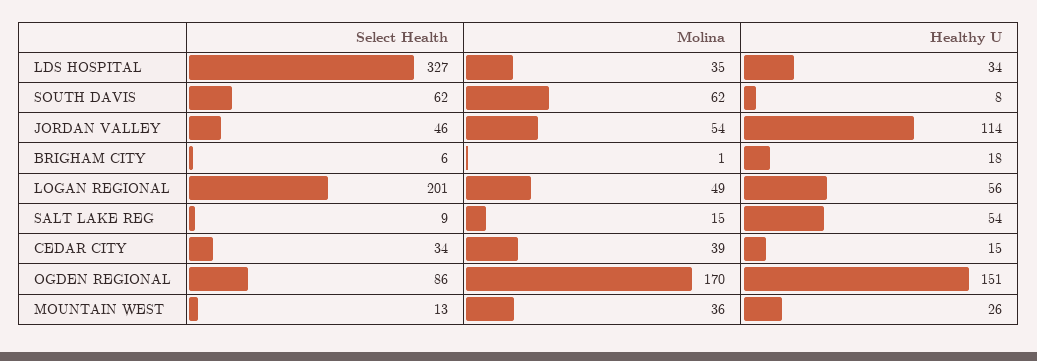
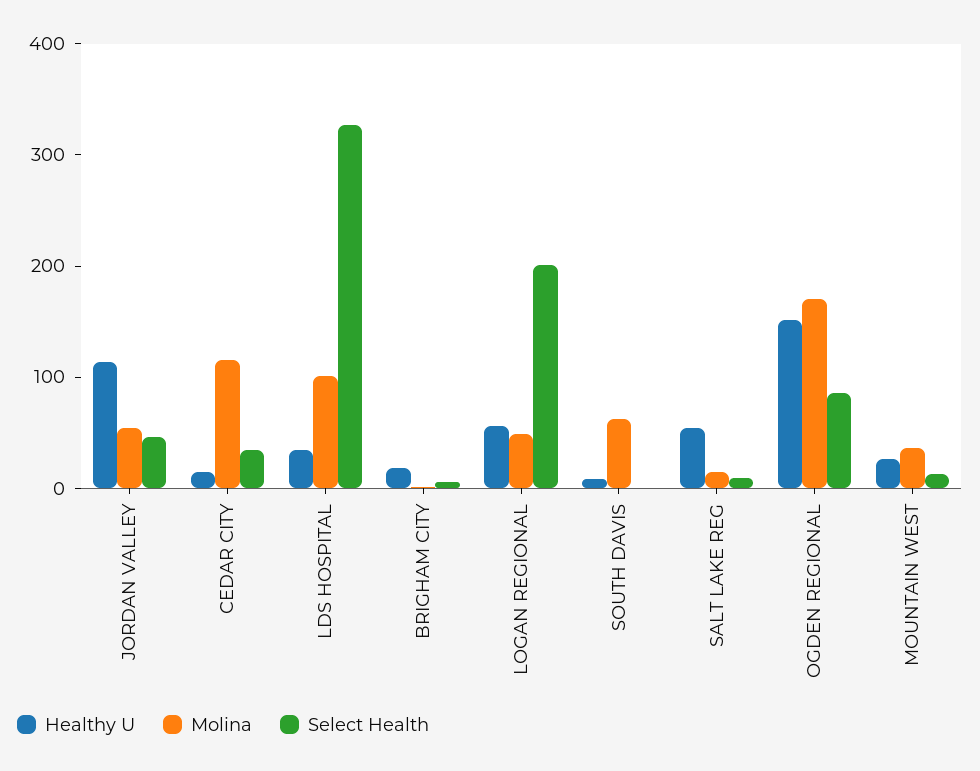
  {
    "Select Health": {
      "LDS HOSPITAL": 327,
-     "SOUTH DAVIS": 62,
+     "SOUTH DAVIS": 0,
      "JORDAN VALLEY": 46,
      "BRIGHAM CITY": 6,
      "LOGAN REGIONAL": 201,
      "SALT LAKE REG": 9,
      "CEDAR CITY": 34,
      "OGDEN REGIONAL": 86,
      "MOUNTAIN WEST": 13
    },
    "Molina": {
-     "LDS HOSPITAL": 35,
+     "LDS HOSPITAL": 100,
      "SOUTH DAVIS": 62,
      "JORDAN VALLEY": 54,
      "BRIGHAM CITY": 1,
      "LOGAN REGIONAL": 49,
      "SALT LAKE REG": 15,
-     "CEDAR CITY": 39,
+     "CEDAR CITY": 120,
      "OGDEN REGIONAL": 170,
      "MOUNTAIN WEST": 36
    },
    "Healthy U": {
      "LDS HOSPITAL": 34,
      "SOUTH DAVIS": 8,
      "JORDAN VALLEY": 114,
      "BRIGHAM CITY": 18,
      "LOGAN REGIONAL": 56,
      "SALT LAKE REG": 54,
      "CEDAR CITY": 15,
      "OGDEN REGIONAL": 151,
      "MOUNTAIN WEST": 26
    }
  }

